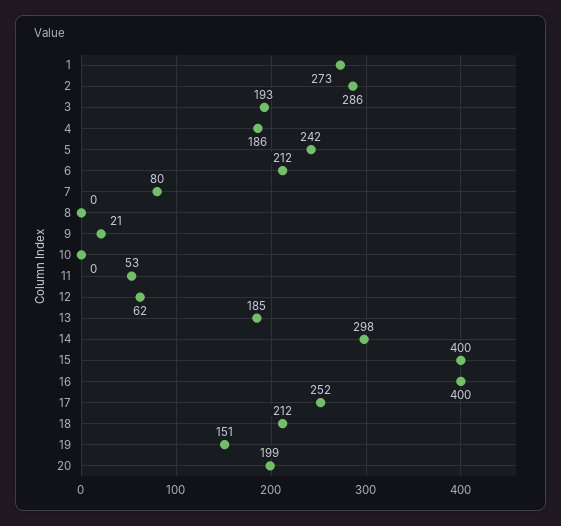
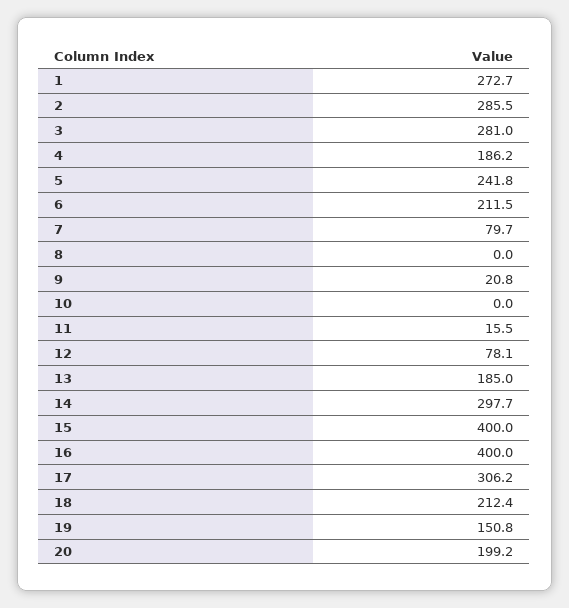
  {
    "1": 272.7,
    "2": 285.5,
-   "3": 193,
+   "3": 281,
    "4": 186.2,
    "5": 241.8,
    "6": 211.5,
    "7": 79.7,
    "8": 0,
    "9": 20.8,
    "10": 0,
-   "11": 53,
+   "11": 15.5,
-   "12": 62,
+   "12": 78.1,
    "13": 185,
    "14": 297.7,
    "15": 400,
    "16": 400,
-   "17": 252,
+   "17": 306.2,
    "18": 212.4,
    "19": 150.8,
    "20": 199.2
  }

